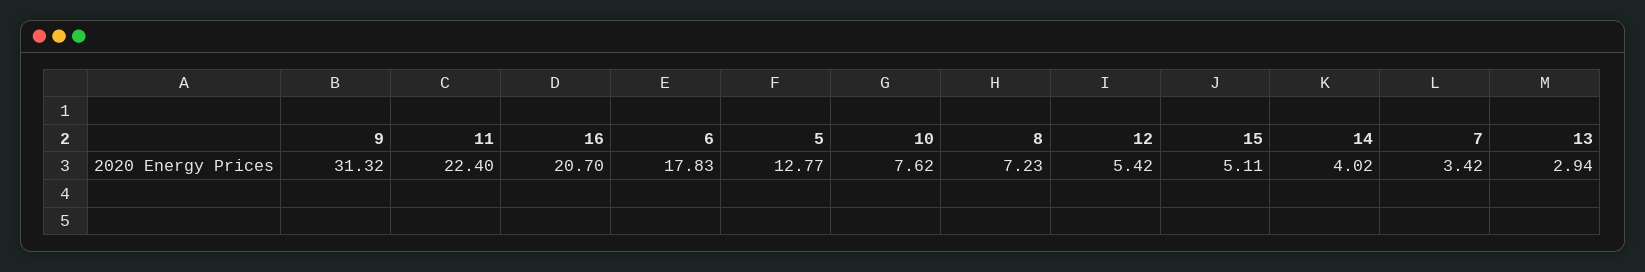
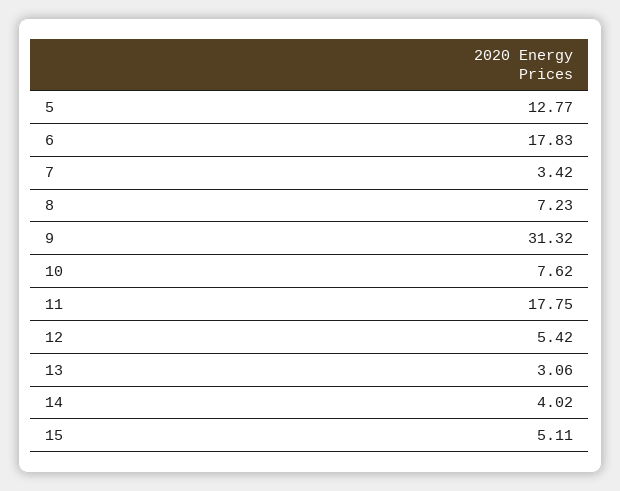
  {
    "9": 31.32,
-   "11": 22.4,
+   "11": 17.75,
-   "16": 20.7,
    "6": 17.83,
    "5": 12.77,
    "10": 7.62,
    "8": 7.23,
    "12": 5.42,
    "15": 5.11,
    "14": 4.02,
    "7": 3.42,
-   "13": 2.94
+   "13": 3.06
  }

